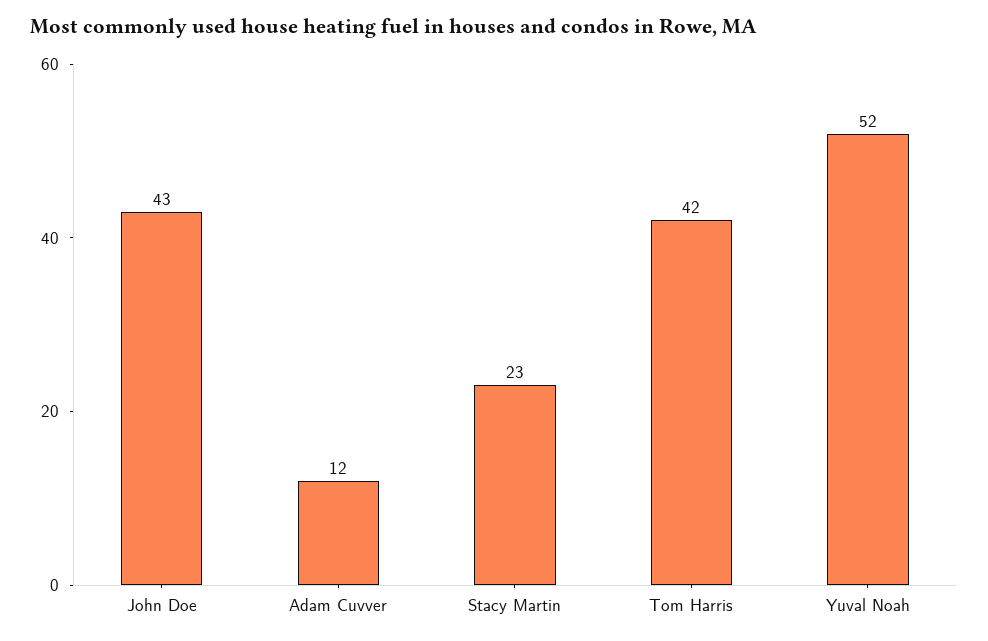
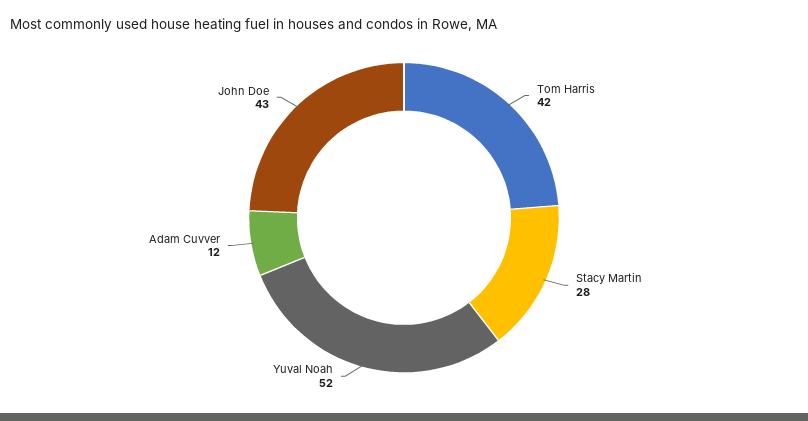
  {
    "John Doe": 43,
    "Adam Cuvver": 12,
-   "Stacy Martin": 23,
+   "Stacy Martin": 28,
    "Tom Harris": 42,
    "Yuval Noah": 52
  }

